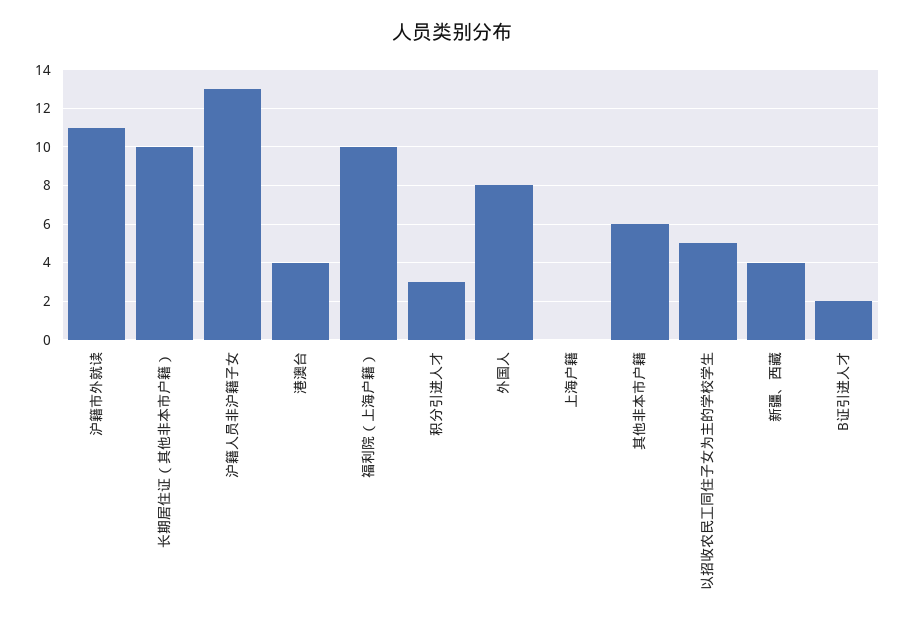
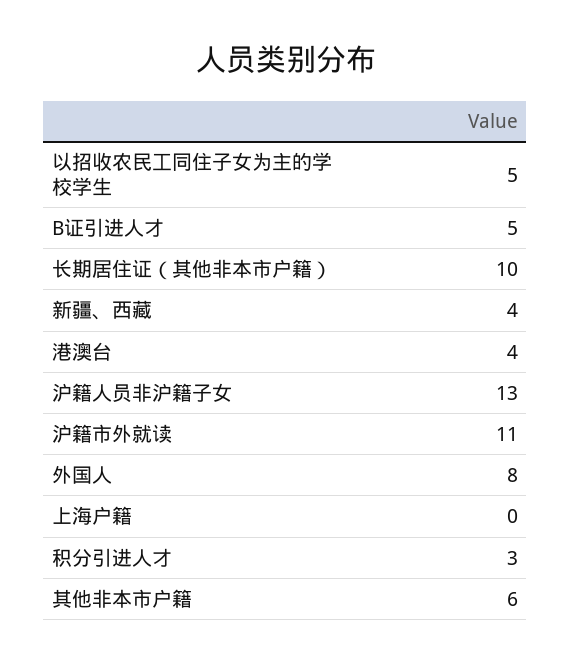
  {
    "沪籍市外就读": 11,
    "长期居住证（其他非本市户籍）": 10,
    "沪籍人员非沪籍子女": 13,
    "港澳台": 4,
-   "福利院（上海户籍）": 10,
    "积分引进人才": 3,
    "外国人": 8,
    "上海户籍": 0,
    "其他非本市户籍": 6,
    "以招收农民工同住子女为主的学校学生": 5,
    "新疆、西藏": 4,
-   "B证引进人才": 2
+   "B证引进人才": 5
  }

